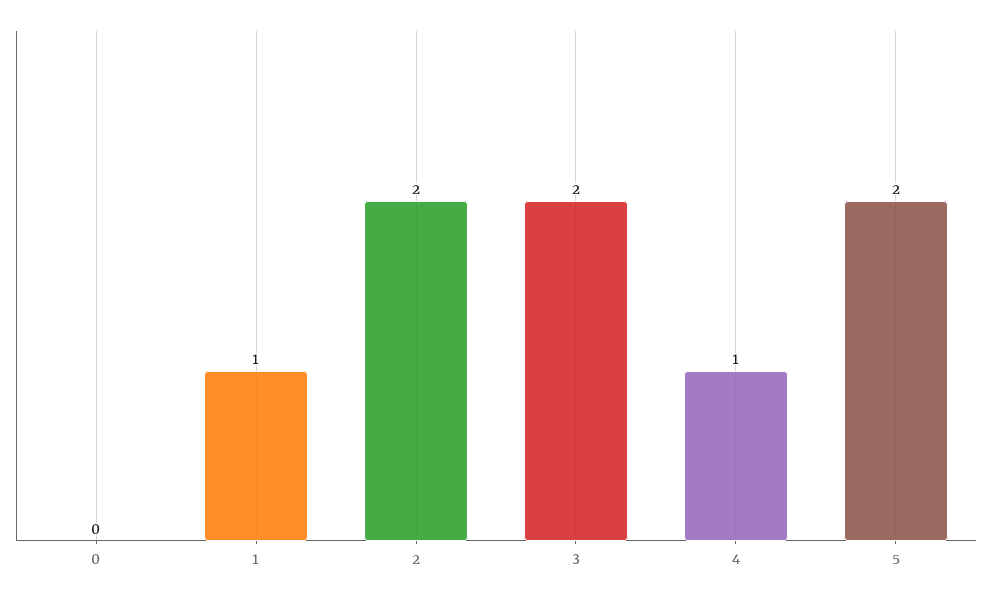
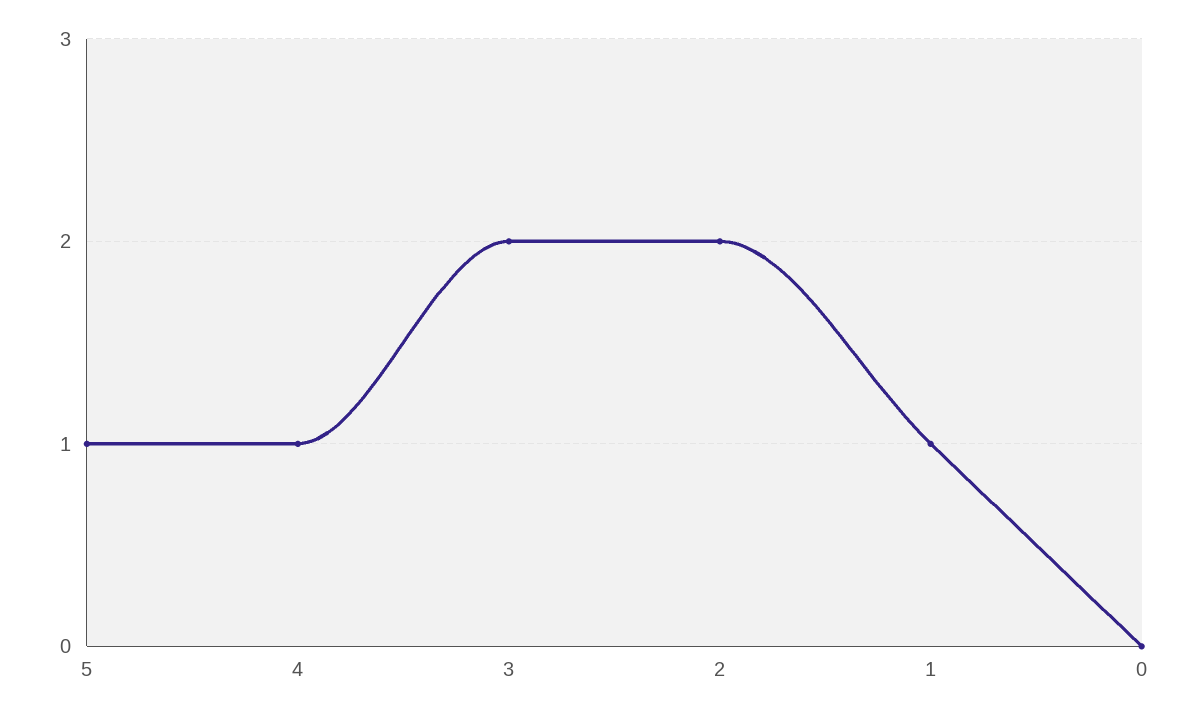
  {
    "0": 0,
    "1": 1,
    "2": 2,
    "3": 2,
    "4": 1,
-   "5": 2
+   "5": 1
  }

